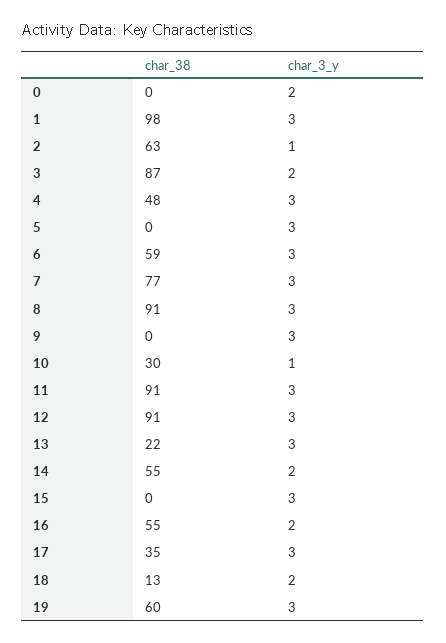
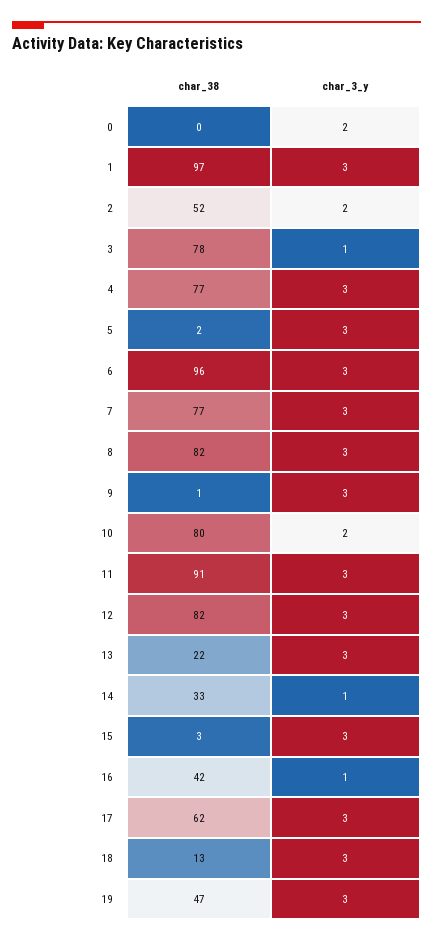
  {
    "char_38": {
      "0": 0,
-     "1": 98,
+     "1": 97,
-     "2": 63,
+     "2": 52,
-     "3": 87,
+     "3": 78,
-     "4": 48,
+     "4": 77,
-     "5": 0,
+     "5": 2,
-     "6": 59,
+     "6": 96,
      "7": 77,
-     "8": 91,
+     "8": 82,
-     "9": 0,
+     "9": 1,
-     "10": 30,
+     "10": 80,
      "11": 91,
-     "12": 91,
+     "12": 82,
      "13": 22,
-     "14": 55,
+     "14": 33,
-     "15": 0,
+     "15": 3,
-     "16": 55,
+     "16": 42,
-     "17": 35,
+     "17": 62,
      "18": 13,
-     "19": 60
+     "19": 47
    },
    "char_3_y": {
      "0": 2,
      "1": 3,
-     "2": 1,
+     "2": 2,
-     "3": 2,
+     "3": 1,
      "4": 3,
      "5": 3,
      "6": 3,
      "7": 3,
      "8": 3,
      "9": 3,
-     "10": 1,
+     "10": 2,
      "11": 3,
      "12": 3,
      "13": 3,
-     "14": 2,
+     "14": 1,
      "15": 3,
-     "16": 2,
+     "16": 1,
      "17": 3,
-     "18": 2,
+     "18": 3,
      "19": 3
    }
  }

